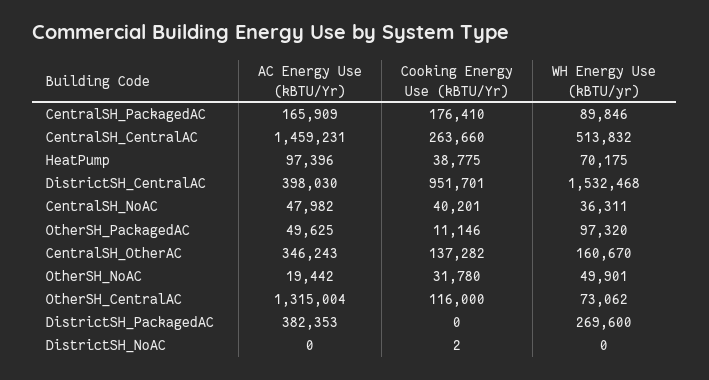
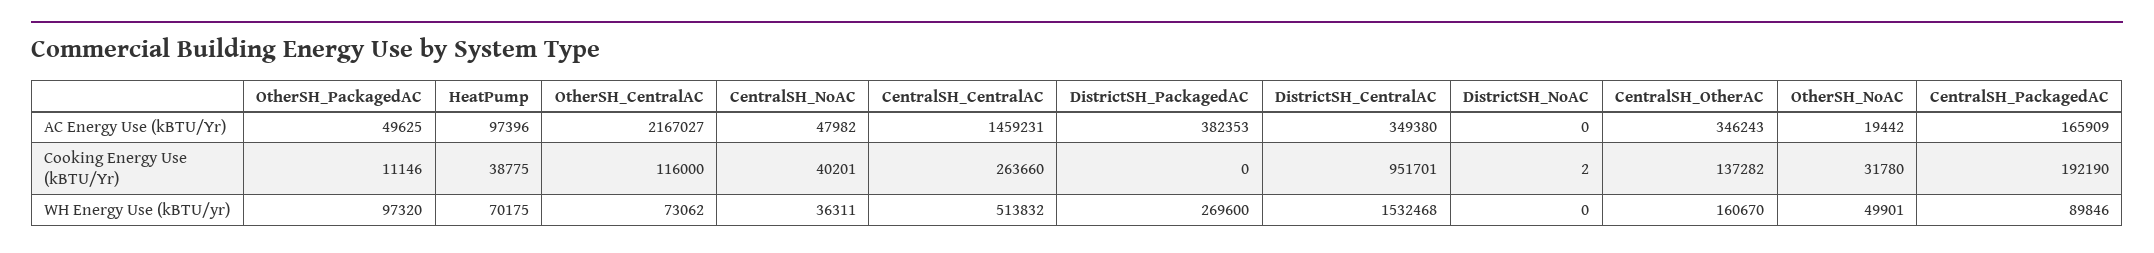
  {
    "AC Energy Use (kBTU/Yr)": {
      "CentralSH_PackagedAC": 165909,
      "CentralSH_CentralAC": 1459231,
      "HeatPump": 97396,
-     "DistrictSH_CentralAC": 398030,
+     "DistrictSH_CentralAC": 349380,
      "CentralSH_NoAC": 47982,
      "OtherSH_PackagedAC": 49625,
      "CentralSH_OtherAC": 346243,
      "OtherSH_NoAC": 19442,
-     "OtherSH_CentralAC": 1315004,
+     "OtherSH_CentralAC": 2167027,
      "DistrictSH_PackagedAC": 382353,
      "DistrictSH_NoAC": 0
    },
    "Cooking Energy Use (kBTU/Yr)": {
-     "CentralSH_PackagedAC": 176410,
+     "CentralSH_PackagedAC": 192190,
      "CentralSH_CentralAC": 263660,
      "HeatPump": 38775,
      "DistrictSH_CentralAC": 951701,
      "CentralSH_NoAC": 40201,
      "OtherSH_PackagedAC": 11146,
      "CentralSH_OtherAC": 137282,
      "OtherSH_NoAC": 31780,
      "OtherSH_CentralAC": 116000,
      "DistrictSH_PackagedAC": 0,
      "DistrictSH_NoAC": 2
    },
    "WH Energy Use (kBTU/yr)": {
      "CentralSH_PackagedAC": 89846,
      "CentralSH_CentralAC": 513832,
      "HeatPump": 70175,
      "DistrictSH_CentralAC": 1532468,
      "CentralSH_NoAC": 36311,
      "OtherSH_PackagedAC": 97320,
      "CentralSH_OtherAC": 160670,
      "OtherSH_NoAC": 49901,
      "OtherSH_CentralAC": 73062,
      "DistrictSH_PackagedAC": 269600,
      "DistrictSH_NoAC": 0
    }
  }

